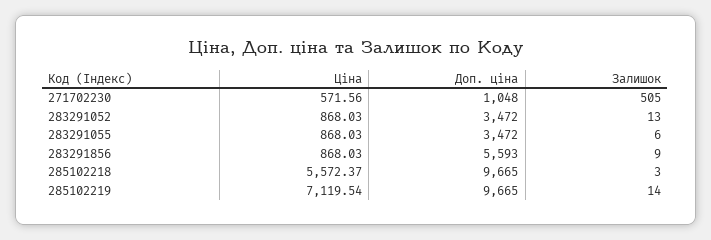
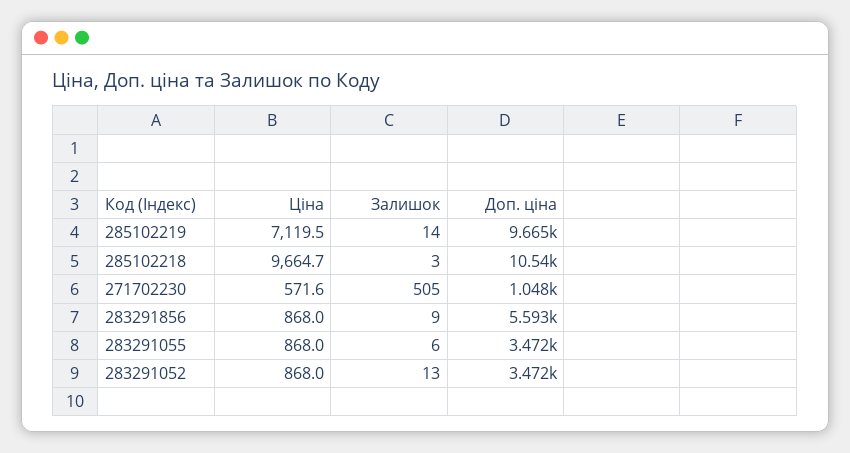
  {
    "Ціна": {
      "271702230": 571.56,
      "283291052": 868.03,
      "283291055": 868.03,
      "283291856": 868.03,
-     "285102218": 5572.37,
+     "285102218": 9664.7,
      "285102219": 7119.54
    },
    "Доп. ціна": {
      "271702230": 1048,
      "283291052": 3472,
      "283291055": 3472,
      "283291856": 5593,
-     "285102218": 9665,
+     "285102218": 10540,
      "285102219": 9665
    },
    "Залишок": {
      "271702230": 505,
      "283291052": 13,
      "283291055": 6,
      "283291856": 9,
      "285102218": 3,
      "285102219": 14
    }
  }

